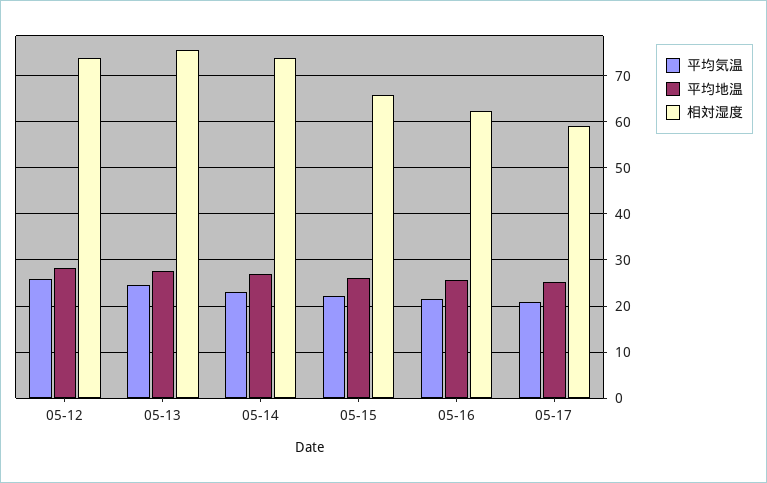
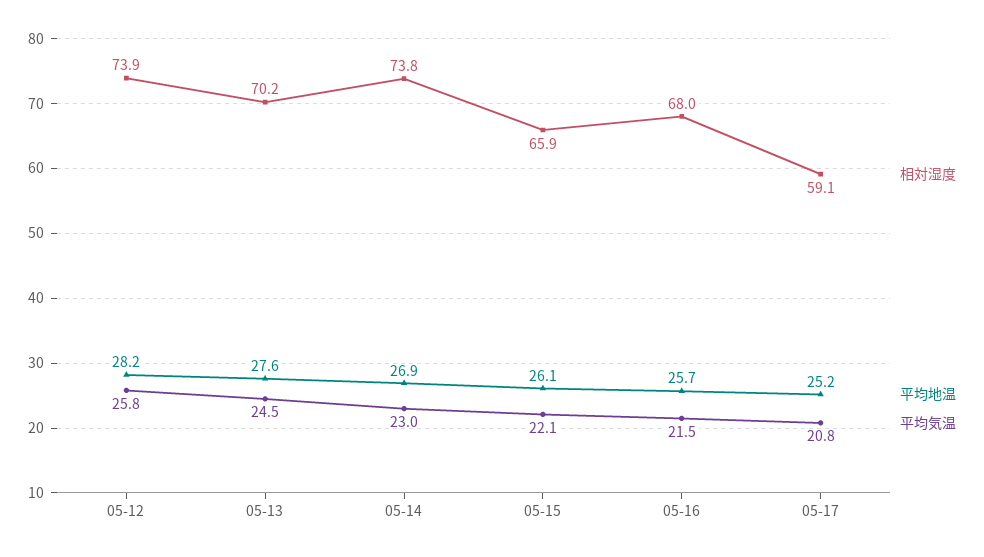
  {
    "平均気温": {
      "05-12": 25.8,
      "05-13": 24.5,
      "05-14": 23,
      "05-15": 22.1,
      "05-16": 21.5,
      "05-17": 20.8
    },
    "平均地温": {
      "05-12": 28.2,
      "05-13": 27.6,
      "05-14": 26.9,
      "05-15": 26.1,
      "05-16": 25.7,
      "05-17": 25.2
    },
    "相対湿度": {
      "05-12": 73.9,
-     "05-13": 76,
+     "05-13": 70.2,
      "05-14": 73.8,
      "05-15": 65.9,
-     "05-16": 62,
+     "05-16": 68,
      "05-17": 59.1
    }
  }

